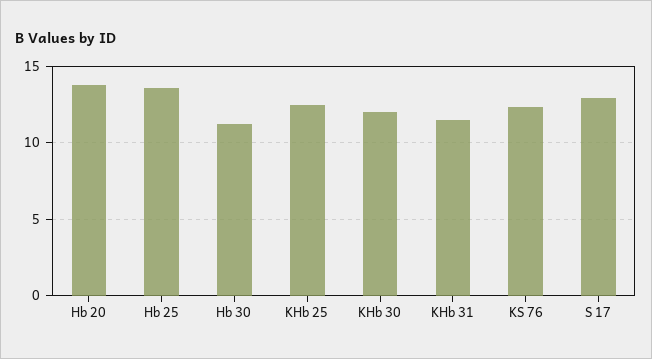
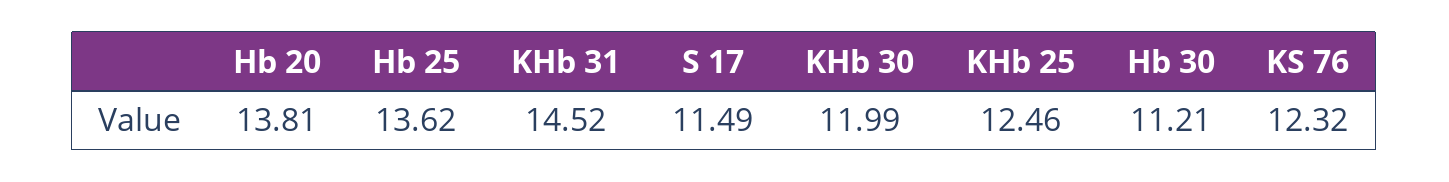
  {
    "Hb 20": 13.81,
    "Hb 25": 13.62,
    "Hb 30": 11.21,
    "KHb 25": 12.46,
    "KHb 30": 11.99,
-   "KHb 31": 11.5,
+   "KHb 31": 14.52,
    "KS 76": 12.32,
-   "S 17": 13
+   "S 17": 11.49
  }

